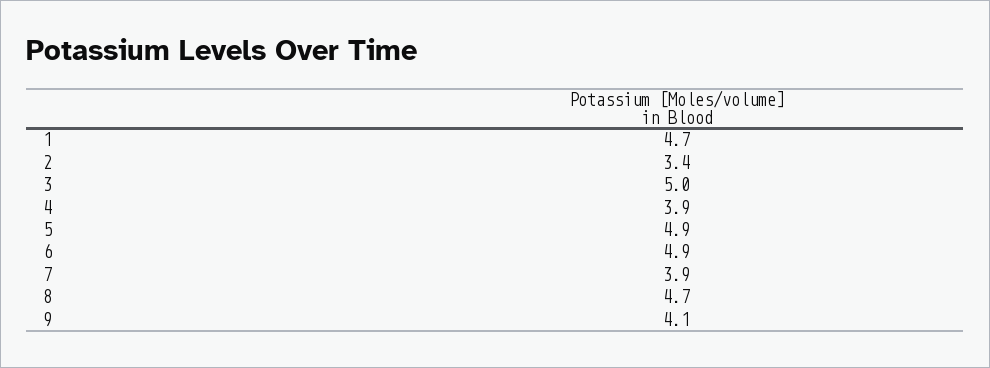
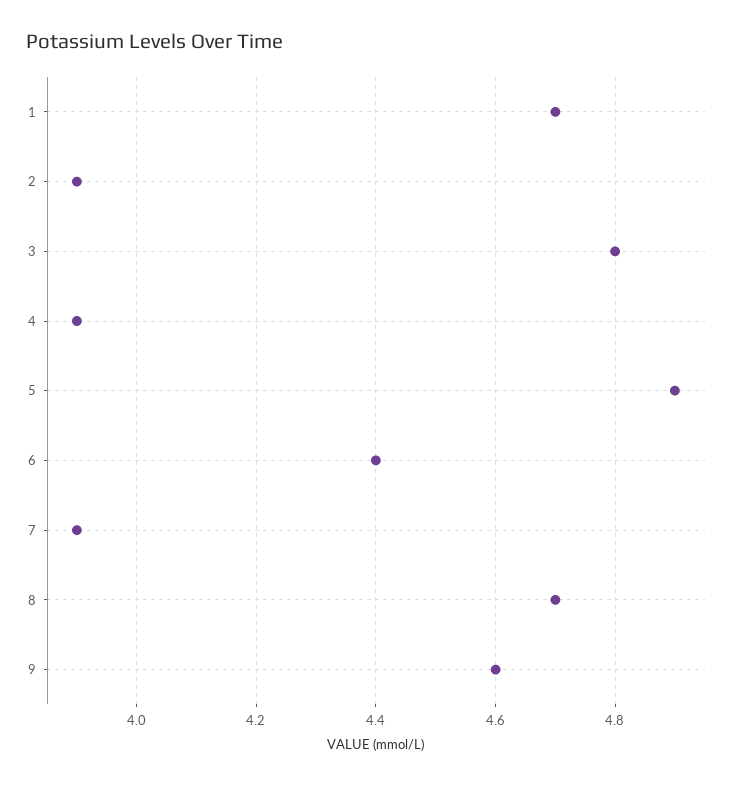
  {
    "1": 4.7,
-   "2": 3.4,
+   "2": 3.9,
-   "3": 5,
+   "3": 4.8,
    "4": 3.9,
    "5": 4.9,
-   "6": 4.9,
+   "6": 4.4,
    "7": 3.9,
    "8": 4.7,
-   "9": 4.1
+   "9": 4.6
  }

